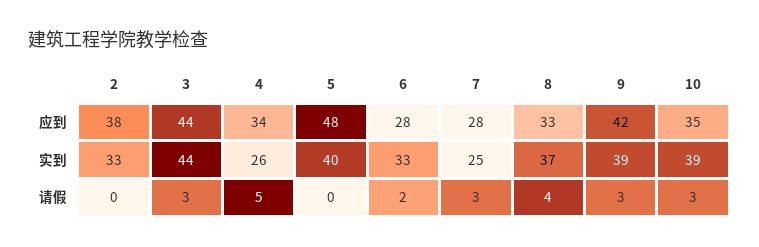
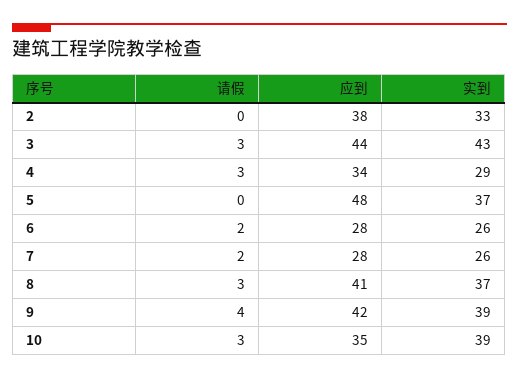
  {
    "2": {
      "应到": 38,
      "实到": 33,
      "请假": 0
    },
    "3": {
      "应到": 44,
-     "实到": 44,
+     "实到": 43,
      "请假": 3
    },
    "4": {
      "应到": 34,
-     "实到": 26,
+     "实到": 29,
-     "请假": 5
+     "请假": 3
    },
    "5": {
      "应到": 48,
-     "实到": 40,
+     "实到": 37,
      "请假": 0
    },
    "6": {
      "应到": 28,
-     "实到": 33,
+     "实到": 26,
      "请假": 2
    },
    "7": {
      "应到": 28,
-     "实到": 25,
+     "实到": 26,
-     "请假": 3
+     "请假": 2
    },
    "8": {
-     "应到": 33,
+     "应到": 41,
      "实到": 37,
-     "请假": 4
+     "请假": 3
    },
    "9": {
      "应到": 42,
      "实到": 39,
-     "请假": 3
+     "请假": 4
    },
    "10": {
      "应到": 35,
      "实到": 39,
      "请假": 3
    }
  }

